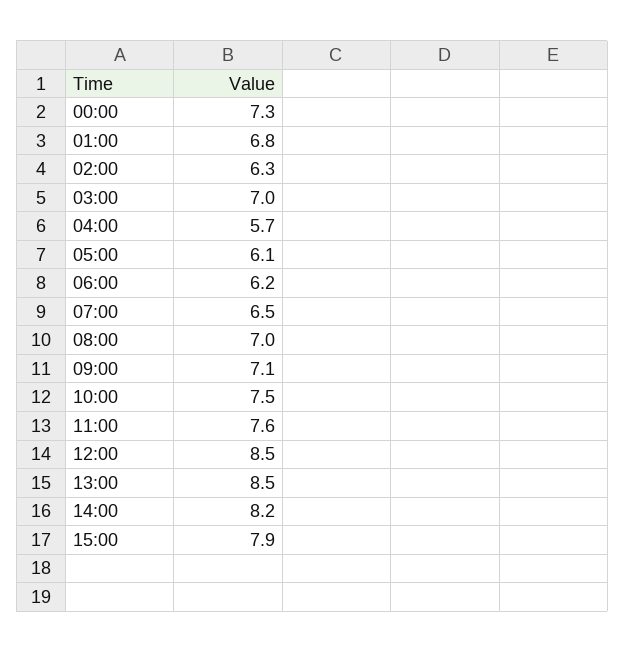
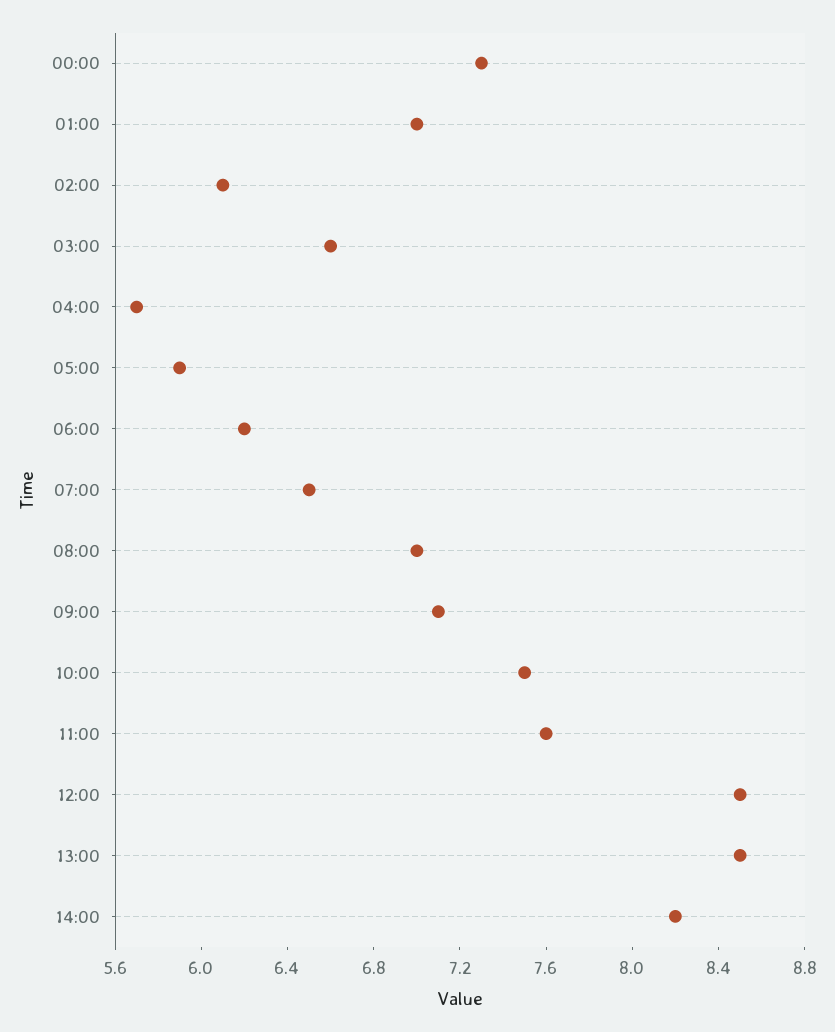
  {
    "00:00": 7.3,
-   "01:00": 6.8,
+   "01:00": 7,
-   "02:00": 6.3,
+   "02:00": 6.1,
-   "03:00": 7,
+   "03:00": 6.6,
    "04:00": 5.7,
-   "05:00": 6.1,
+   "05:00": 5.9,
    "06:00": 6.2,
    "07:00": 6.5,
    "08:00": 7,
    "09:00": 7.1,
    "10:00": 7.5,
    "11:00": 7.6,
    "12:00": 8.5,
    "13:00": 8.5,
-   "14:00": 8.2,
+   "14:00": 8.2
-   "15:00": 7.9
  }

